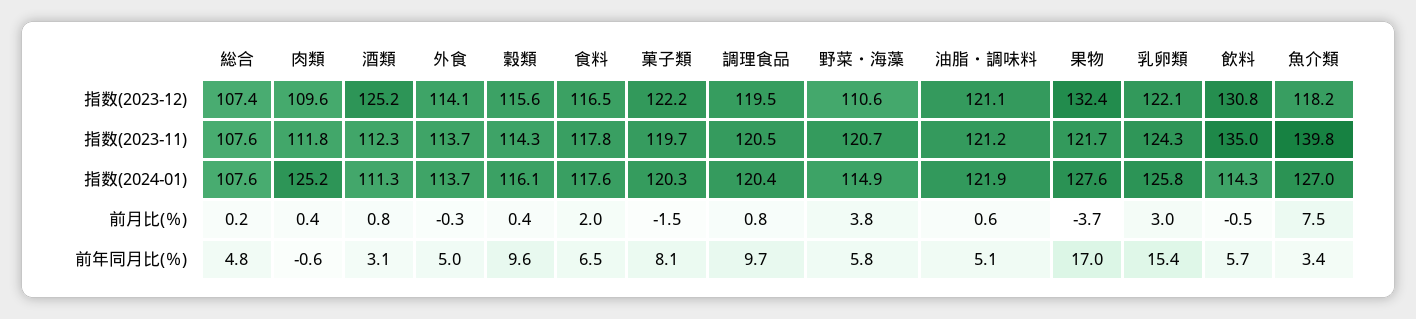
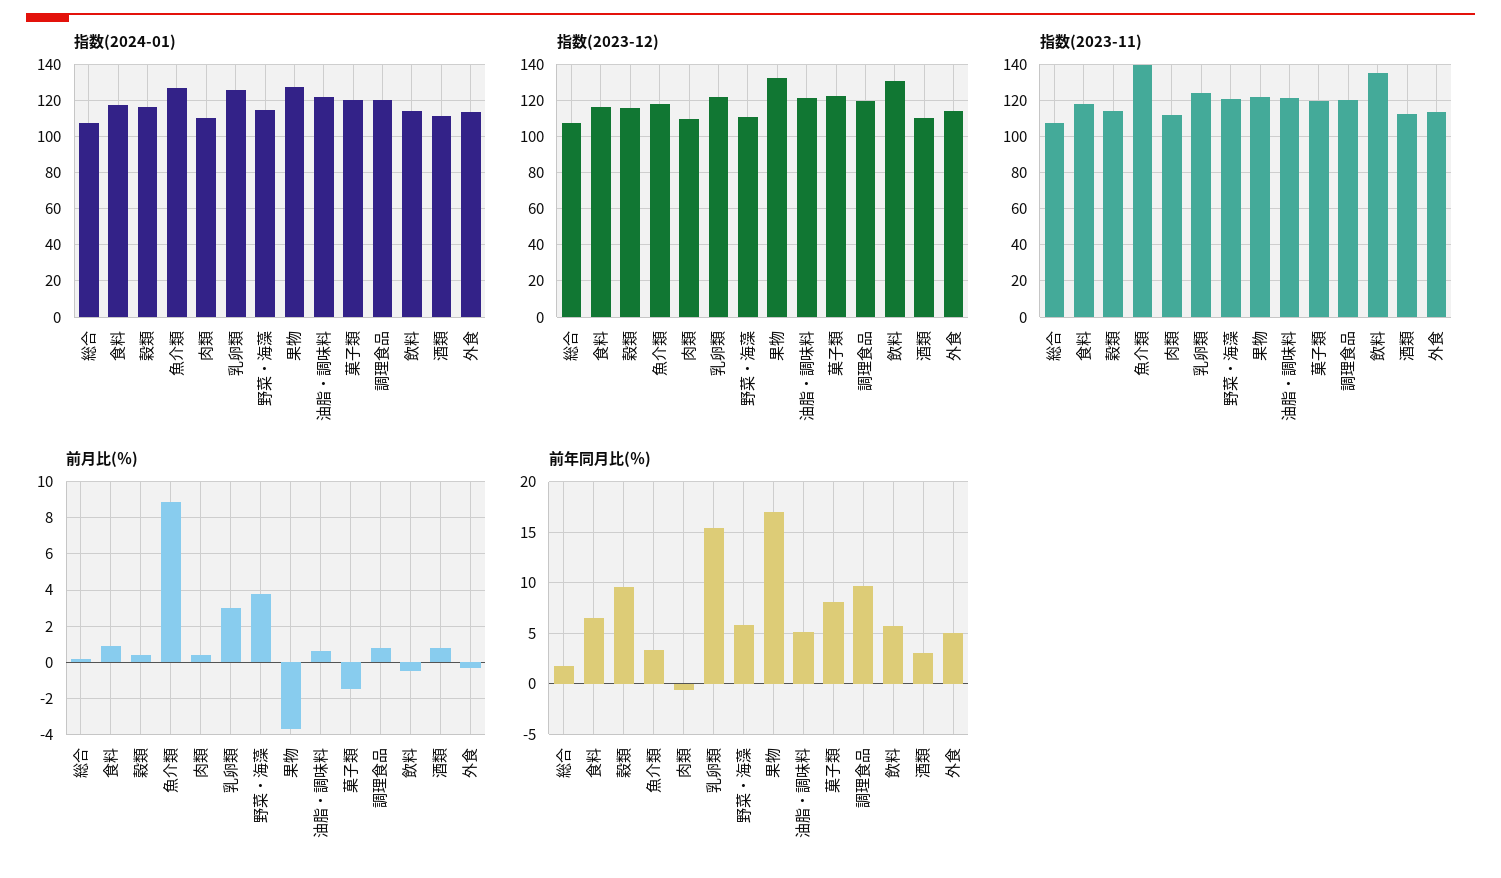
  {
    "指数(2023-12)": {
      "総合": 107.4,
      "肉類": 109.6,
-     "酒類": 125.2,
+     "酒類": 110,
      "外食": 114.1,
      "穀類": 115.6,
      "食料": 116.5,
      "菓子類": 122.2,
      "調理食品": 119.5,
      "野菜・海藻": 110.6,
      "油脂・調味料": 121.1,
      "果物": 132.4,
      "乳卵類": 122.1,
      "飲料": 130.8,
      "魚介類": 118.2
    },
    "指数(2023-11)": {
      "総合": 107.6,
      "肉類": 111.8,
      "酒類": 112.3,
      "外食": 113.7,
      "穀類": 114.3,
      "食料": 117.8,
      "菓子類": 119.7,
      "調理食品": 120.5,
      "野菜・海藻": 120.7,
      "油脂・調味料": 121.2,
      "果物": 121.7,
      "乳卵類": 124.3,
      "飲料": 135,
      "魚介類": 139.8
    },
    "指数(2024-01)": {
      "総合": 107.6,
-     "肉類": 125.2,
+     "肉類": 110,
      "酒類": 111.3,
      "外食": 113.7,
      "穀類": 116.1,
      "食料": 117.6,
      "菓子類": 120.3,
      "調理食品": 120.4,
      "野菜・海藻": 114.9,
      "油脂・調味料": 121.9,
      "果物": 127.6,
      "乳卵類": 125.8,
      "飲料": 114.3,
      "魚介類": 127
    },
    "前月比(％)": {
      "総合": 0.2,
      "肉類": 0.4,
      "酒類": 0.8,
      "外食": -0.3,
      "穀類": 0.4,
-     "食料": 2,
+     "食料": 1,
      "菓子類": -1.5,
      "調理食品": 0.8,
      "野菜・海藻": 3.8,
      "油脂・調味料": 0.6,
      "果物": -3.7,
      "乳卵類": 3,
      "飲料": -0.5,
-     "魚介類": 7.5
+     "魚介類": 9
    },
    "前年同月比(％)": {
-     "総合": 4.8,
+     "総合": 2,
      "肉類": -0.6,
      "酒類": 3.1,
      "外食": 5,
      "穀類": 9.6,
      "食料": 6.5,
      "菓子類": 8.1,
      "調理食品": 9.7,
      "野菜・海藻": 5.8,
      "油脂・調味料": 5.1,
      "果物": 17,
      "乳卵類": 15.4,
      "飲料": 5.7,
      "魚介類": 3.4
    }
  }

